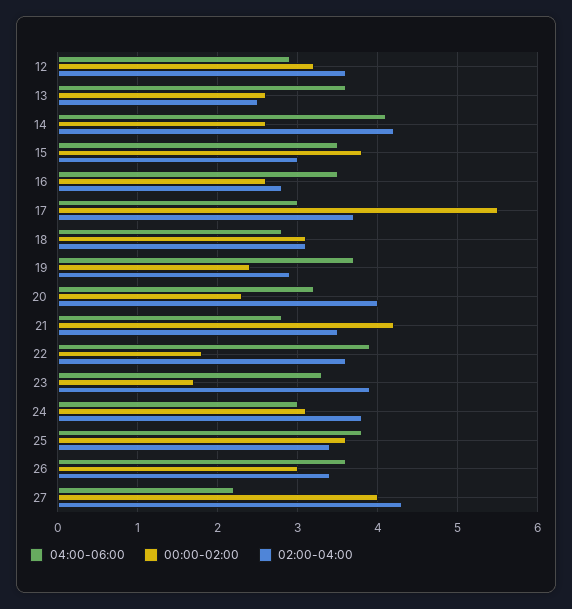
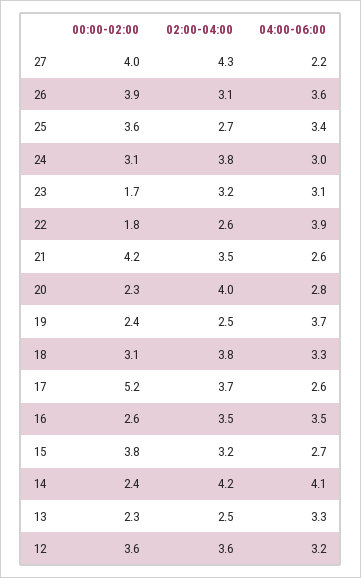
  {
    "04:00-06:00": {
-     "12": 2.9,
+     "12": 3.2,
-     "13": 3.6,
+     "13": 3.3,
      "14": 4.1,
-     "15": 3.5,
+     "15": 2.7,
      "16": 3.5,
-     "17": 3,
+     "17": 2.6,
-     "18": 2.8,
+     "18": 3.3,
      "19": 3.7,
-     "20": 3.2,
+     "20": 2.8,
-     "21": 2.8,
+     "21": 2.6,
      "22": 3.9,
-     "23": 3.3,
+     "23": 3.1,
      "24": 3,
-     "25": 3.8,
+     "25": 3.4,
      "26": 3.6,
      "27": 2.2
    },
    "00:00-02:00": {
-     "12": 3.2,
+     "12": 3.6,
-     "13": 2.6,
+     "13": 2.3,
-     "14": 2.6,
+     "14": 2.4,
      "15": 3.8,
      "16": 2.6,
-     "17": 5.5,
+     "17": 5.2,
      "18": 3.1,
      "19": 2.4,
      "20": 2.3,
      "21": 4.2,
      "22": 1.8,
      "23": 1.7,
      "24": 3.1,
      "25": 3.6,
-     "26": 3,
+     "26": 3.9,
      "27": 4
    },
    "02:00-04:00": {
      "12": 3.6,
      "13": 2.5,
      "14": 4.2,
-     "15": 3,
+     "15": 3.2,
-     "16": 2.8,
+     "16": 3.5,
      "17": 3.7,
-     "18": 3.1,
+     "18": 3.8,
-     "19": 2.9,
+     "19": 2.5,
      "20": 4,
      "21": 3.5,
-     "22": 3.6,
+     "22": 2.6,
-     "23": 3.9,
+     "23": 3.2,
      "24": 3.8,
-     "25": 3.4,
+     "25": 2.7,
-     "26": 3.4,
+     "26": 3.1,
      "27": 4.3
    }
  }

